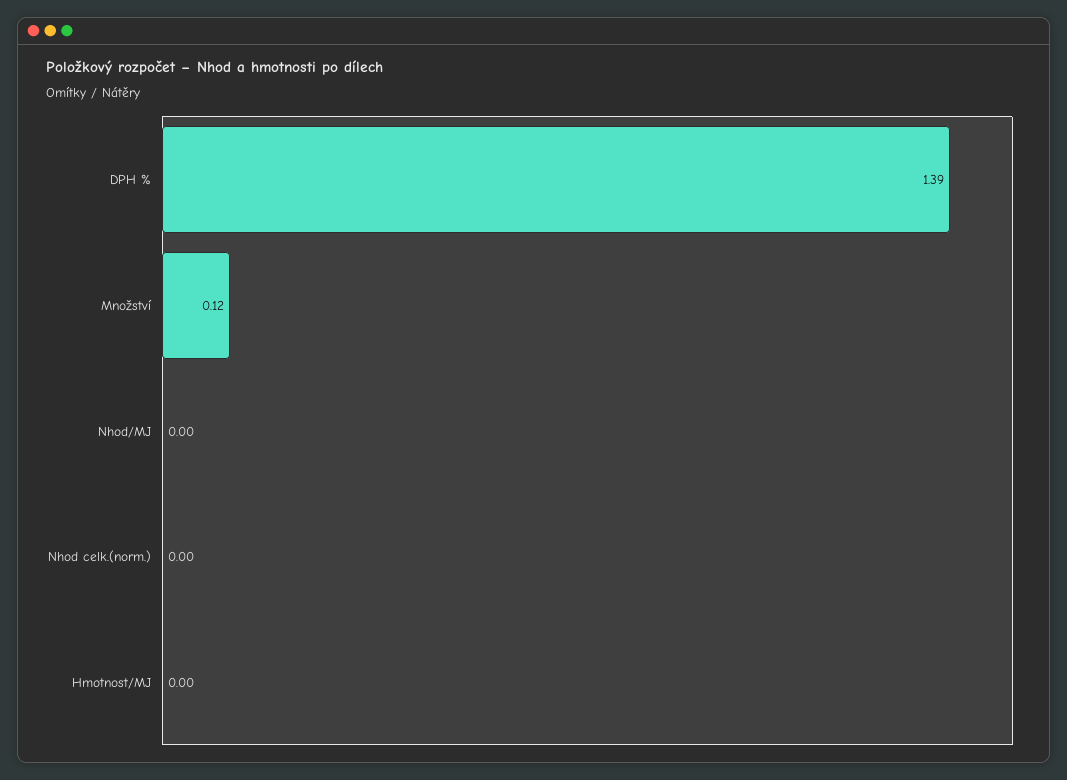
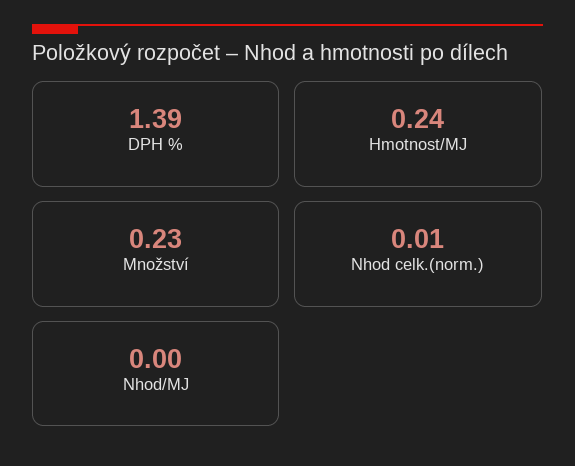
  {
    "DPH %": 1.39,
-   "Množství": 0.12,
+   "Množství": 0.23,
    "Nhod/MJ": 0,
-   "Nhod celk.(norm.)": 0,
+   "Nhod celk.(norm.)": 0.01,
-   "Hmotnost/MJ": 0
+   "Hmotnost/MJ": 0.24
  }

